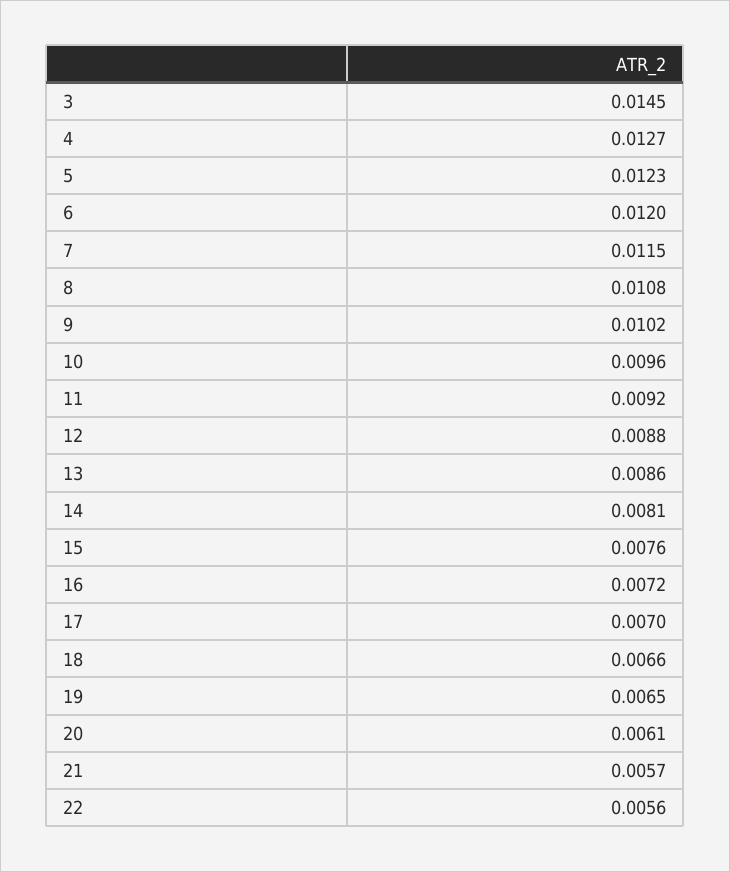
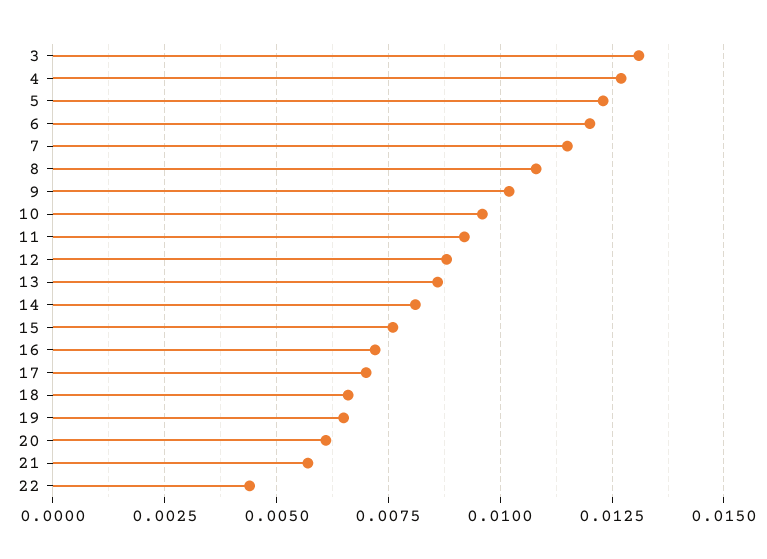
  {
-   "3": 0.0145,
+   "3": 0.013,
    "4": 0.0127,
    "5": 0.0123,
    "6": 0.012,
    "7": 0.0115,
    "8": 0.0108,
    "9": 0.0102,
    "10": 0.0096,
    "11": 0.0092,
    "12": 0.0088,
    "13": 0.0086,
    "14": 0.0081,
    "15": 0.0076,
    "16": 0.0072,
    "17": 0.007,
    "18": 0.0066,
    "19": 0.0065,
    "20": 0.0061,
    "21": 0.0057,
-   "22": 0.0056
+   "22": 0.0045
  }

